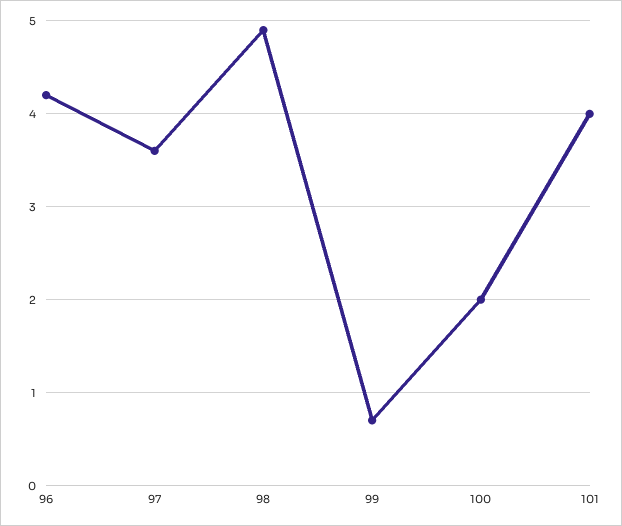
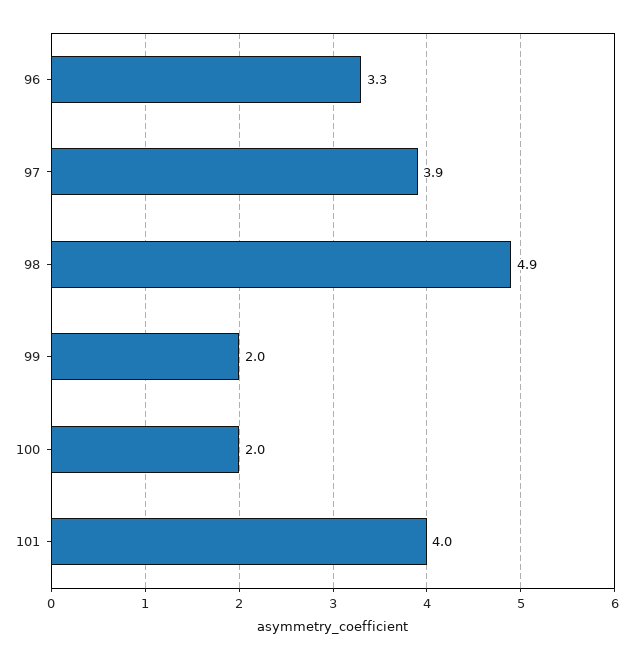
  {
-   "96": 4.2,
+   "96": 3.3,
-   "97": 3.6,
+   "97": 3.9,
    "98": 4.9,
-   "99": 0.7,
+   "99": 2,
    "100": 2,
    "101": 4
  }

